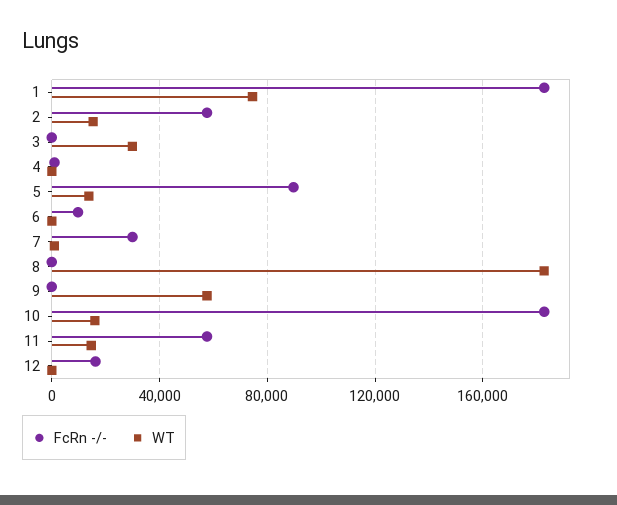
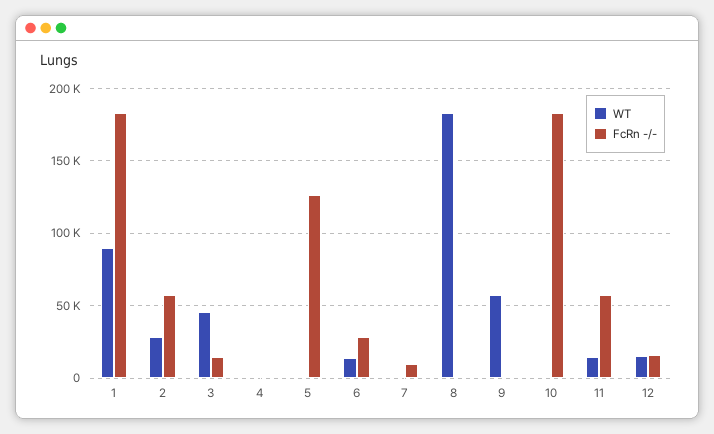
  {
    "FcRn -/-": {
      "1": 185000,
      "2": 60000,
-     "3": 0,
+     "3": 15000,
      "4": 0,
-     "5": 90000,
+     "5": 125000,
-     "6": 10000,
+     "6": 30000,
-     "7": 30000,
+     "7": 10000,
      "8": 0,
      "9": 0,
      "10": 185000,
      "11": 60000,
      "12": 15000
    },
    "WT": {
-     "1": 75000,
+     "1": 90000,
-     "2": 15000,
+     "2": 30000,
-     "3": 30000,
+     "3": 45000,
      "4": 0,
-     "5": 15000,
+     "5": 0,
-     "6": 0,
+     "6": 15000,
      "7": 0,
      "8": 185000,
      "9": 60000,
-     "10": 15000,
+     "10": 0,
      "11": 15000,
-     "12": 0
+     "12": 15000
    }
  }

